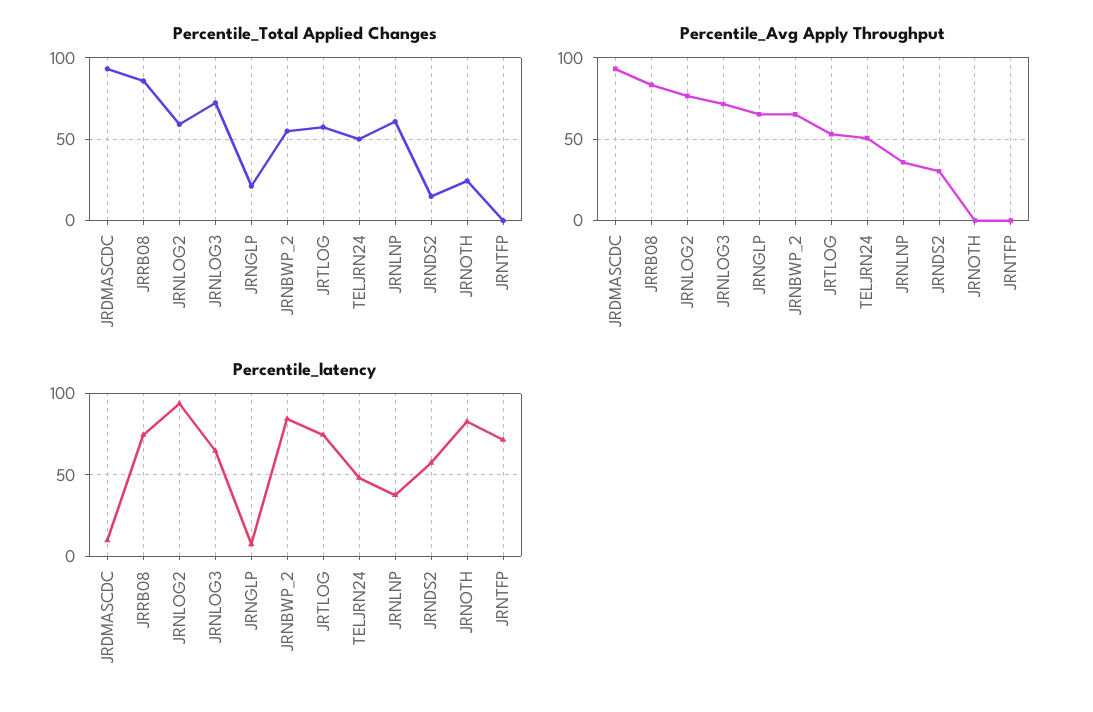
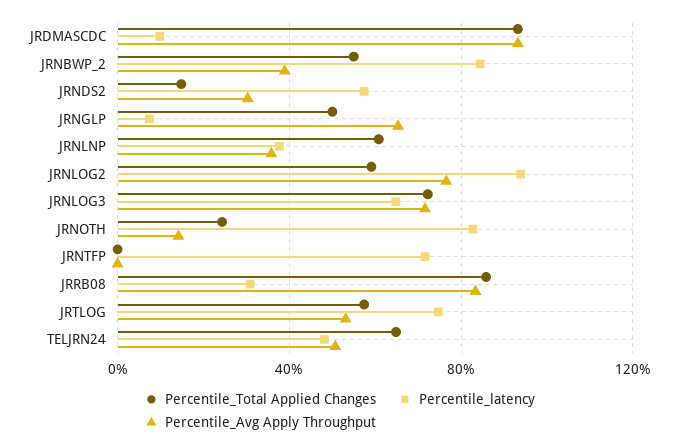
  {
    "Percentile_Total Applied Changes": {
      "JRDMASCDC": 95,
      "JRRB08": 85,
      "JRNLOG2": 60,
      "JRNLOG3": 70,
-     "JRNGLP": 20,
+     "JRNGLP": 50,
      "JRNBWP_2": 55,
      "JRTLOG": 55,
-     "TELJRN24": 50,
+     "TELJRN24": 65,
      "JRNLNP": 60,
      "JRNDS2": 15,
      "JRNOTH": 25,
      "JRNTFP": 0
    },
    "Percentile_Avg Apply Throughput": {
      "JRDMASCDC": 95,
      "JRRB08": 85,
      "JRNLOG2": 75,
      "JRNLOG3": 70,
      "JRNGLP": 65,
-     "JRNBWP_2": 65,
+     "JRNBWP_2": 40,
      "JRTLOG": 55,
      "TELJRN24": 50,
      "JRNLNP": 35,
      "JRNDS2": 30,
-     "JRNOTH": 0,
+     "JRNOTH": 15,
      "JRNTFP": 0
    },
    "Percentile_latency": {
      "JRDMASCDC": 10,
-     "JRRB08": 75,
+     "JRRB08": 30,
      "JRNLOG2": 95,
      "JRNLOG3": 65,
      "JRNGLP": 5,
      "JRNBWP_2": 85,
      "JRTLOG": 75,
      "TELJRN24": 50,
      "JRNLNP": 40,
      "JRNDS2": 55,
      "JRNOTH": 85,
      "JRNTFP": 70
    }
  }

